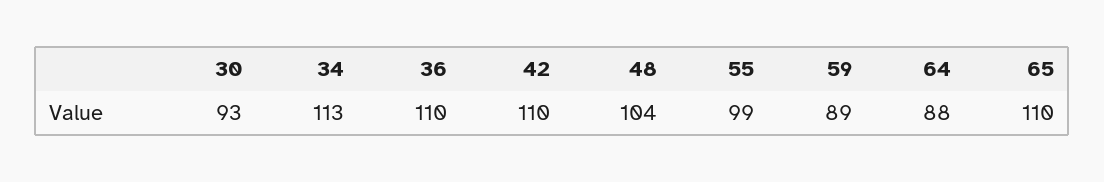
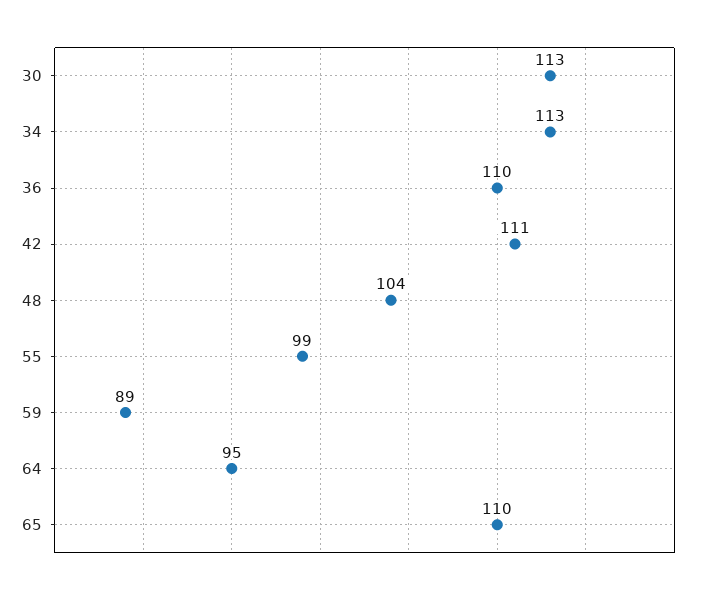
  {
-   "30": 93,
+   "30": 113,
    "34": 113,
    "36": 110,
-   "42": 110,
+   "42": 111,
    "48": 104,
    "55": 99,
    "59": 89,
-   "64": 88,
+   "64": 95,
    "65": 110
  }

